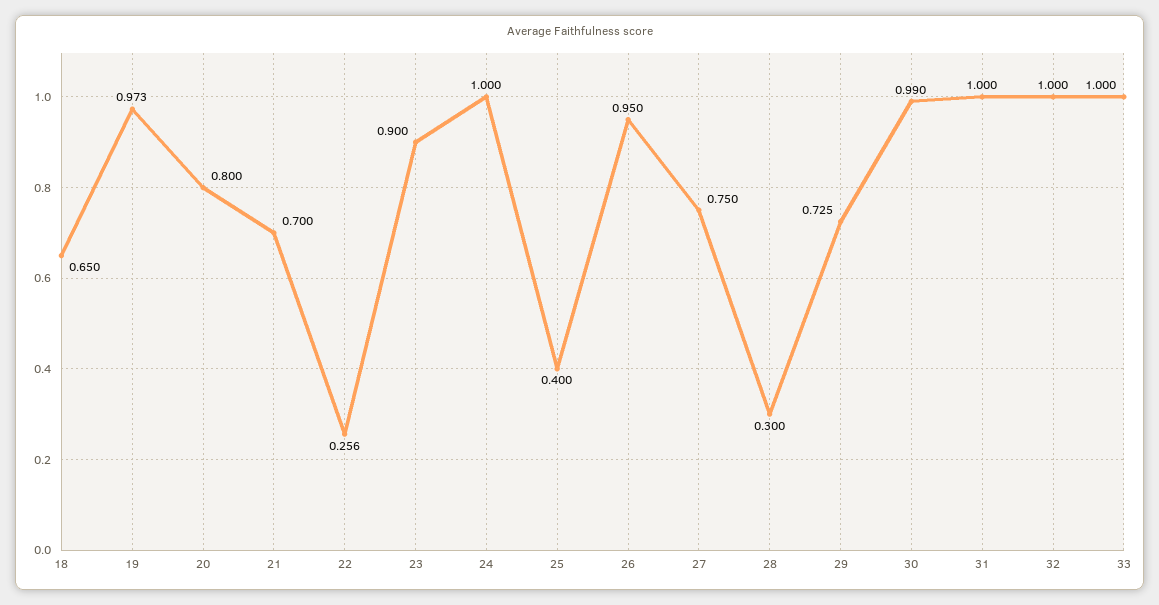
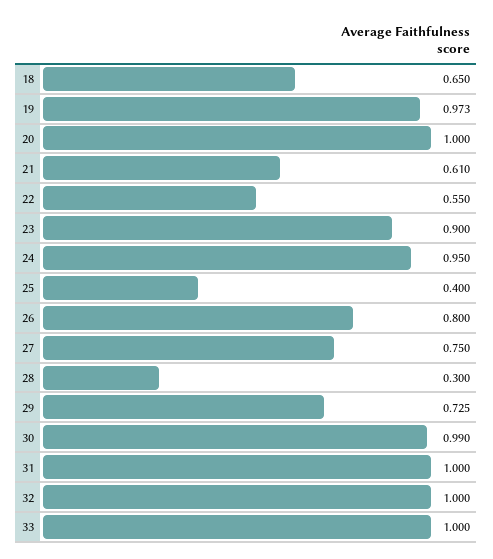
  {
    "18": 0.65,
    "19": 0.973,
-   "20": 0.8,
+   "20": 1,
-   "21": 0.7,
+   "21": 0.61,
-   "22": 0.256,
+   "22": 0.55,
    "23": 0.9,
-   "24": 1,
+   "24": 0.95,
    "25": 0.4,
-   "26": 0.95,
+   "26": 0.8,
    "27": 0.75,
    "28": 0.3,
    "29": 0.725,
    "30": 0.99,
    "31": 1,
    "32": 1,
    "33": 1
  }

